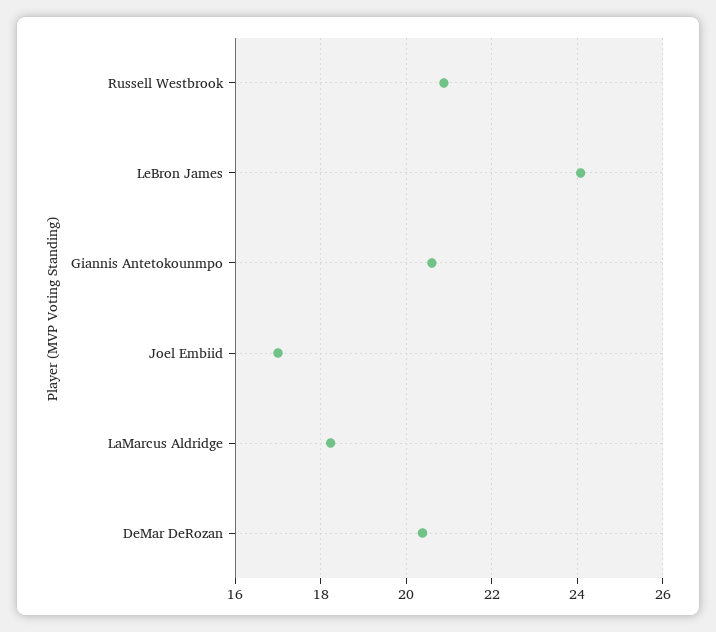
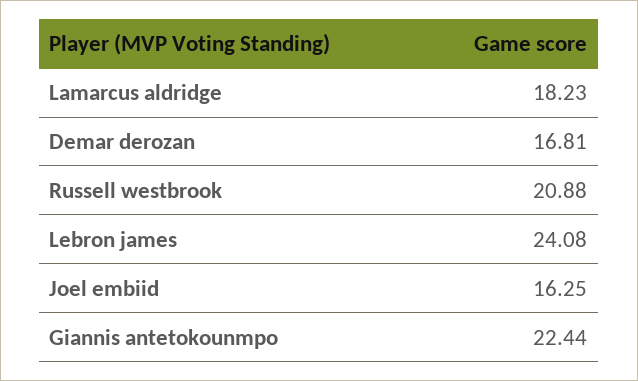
  {
    "Russell Westbrook": 20.88,
    "LeBron James": 24.08,
-   "Giannis Antetokounmpo": 20.6,
+   "Giannis Antetokounmpo": 22.44,
-   "Joel Embiid": 17,
+   "Joel Embiid": 16.25,
    "LaMarcus Aldridge": 18.23,
-   "DeMar DeRozan": 20.4
+   "DeMar DeRozan": 16.81
  }

